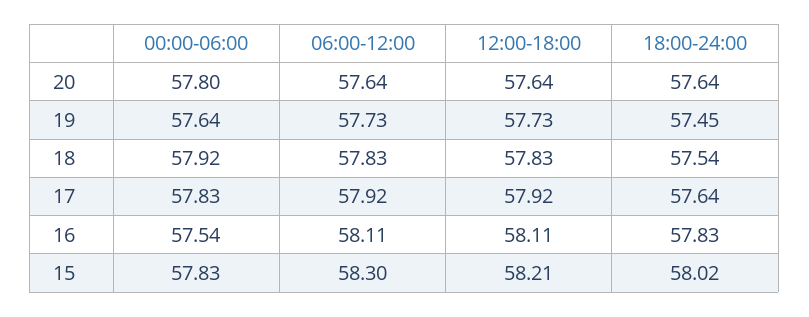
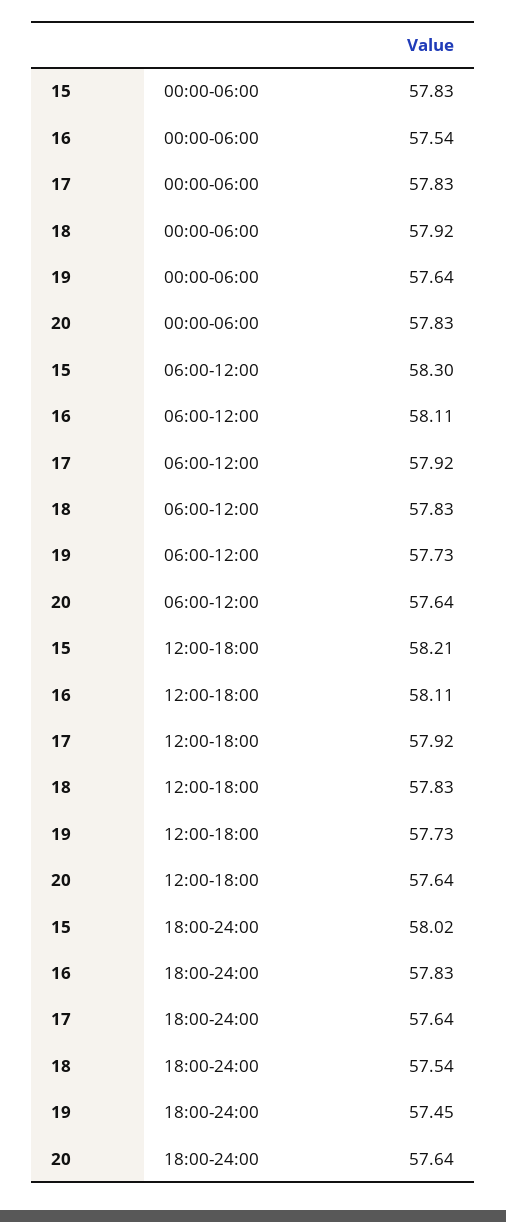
  {
    "00:00-06:00": {
-     "20": 57.8,
+     "20": 57.83,
      "19": 57.64,
      "18": 57.92,
      "17": 57.83,
      "16": 57.54,
      "15": 57.83
    },
    "06:00-12:00": {
      "20": 57.64,
      "19": 57.73,
      "18": 57.83,
      "17": 57.92,
      "16": 58.11,
      "15": 58.3
    },
    "12:00-18:00": {
      "20": 57.64,
      "19": 57.73,
      "18": 57.83,
      "17": 57.92,
      "16": 58.11,
      "15": 58.21
    },
    "18:00-24:00": {
      "20": 57.64,
      "19": 57.45,
      "18": 57.54,
      "17": 57.64,
      "16": 57.83,
      "15": 58.02
    }
  }

